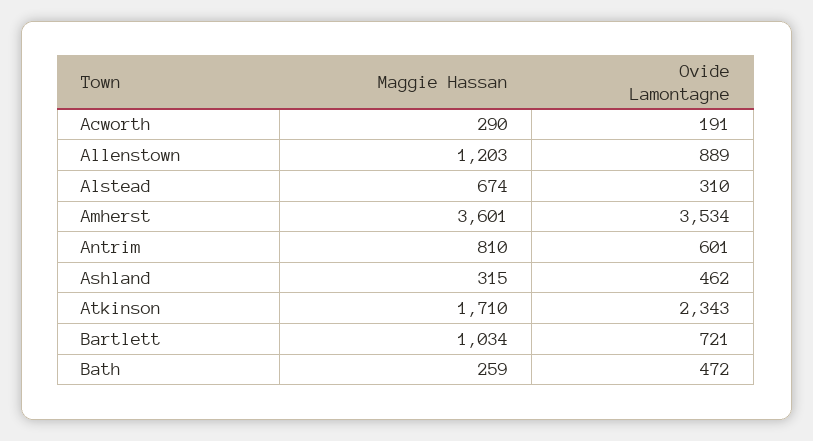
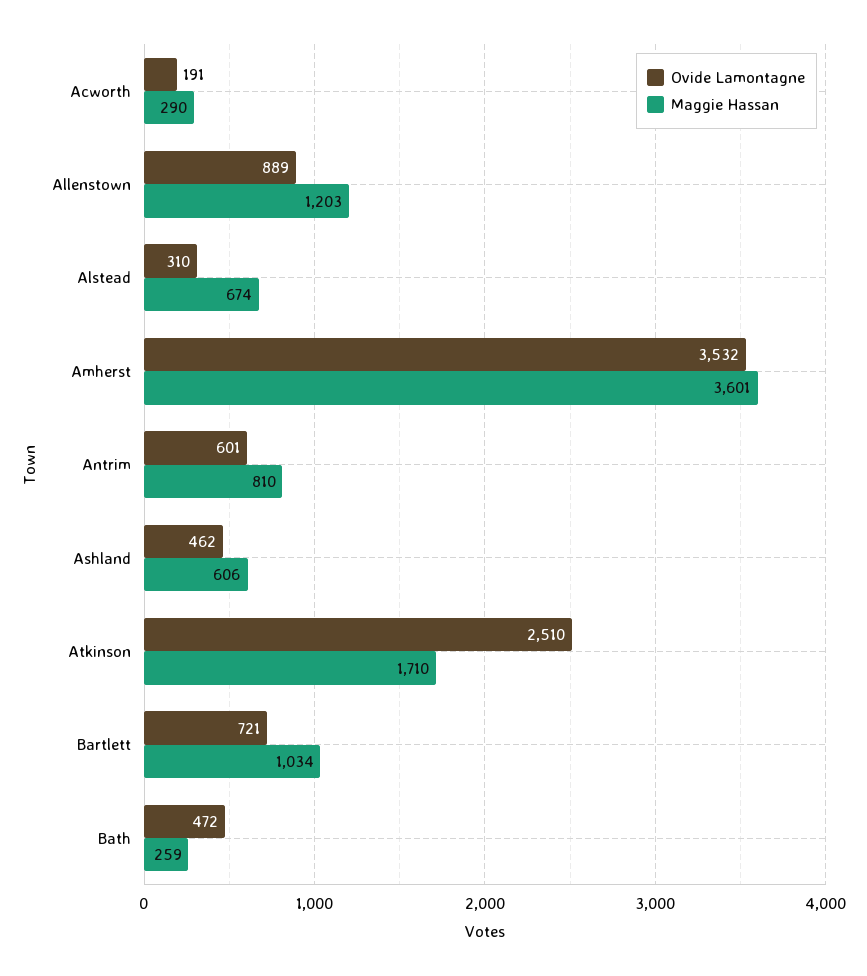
  {
    "Maggie Hassan": {
      "Acworth": 290,
      "Allenstown": 1203,
      "Alstead": 674,
      "Amherst": 3601,
      "Antrim": 810,
-     "Ashland": 315,
+     "Ashland": 606,
      "Atkinson": 1710,
      "Bartlett": 1034,
      "Bath": 259
    },
    "Ovide Lamontagne": {
      "Acworth": 191,
      "Allenstown": 889,
      "Alstead": 310,
-     "Amherst": 3534,
+     "Amherst": 3532,
      "Antrim": 601,
      "Ashland": 462,
-     "Atkinson": 2343,
+     "Atkinson": 2510,
      "Bartlett": 721,
      "Bath": 472
    }
  }

